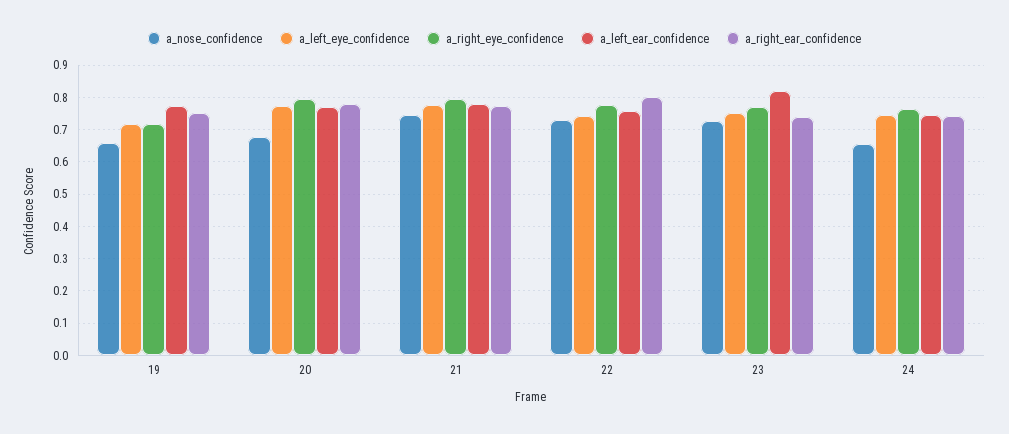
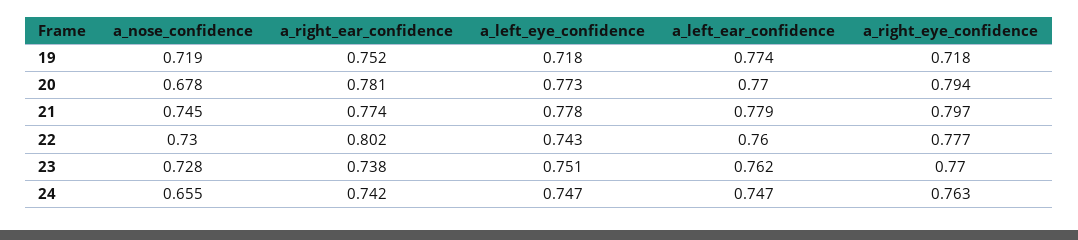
  {
    "a_nose_confidence": {
-     "19": 0.66,
+     "19": 0.719,
      "20": 0.678,
      "21": 0.745,
      "22": 0.73,
      "23": 0.728,
      "24": 0.655
    },
    "a_left_eye_confidence": {
      "19": 0.718,
      "20": 0.773,
      "21": 0.778,
      "22": 0.743,
      "23": 0.751,
      "24": 0.747
    },
    "a_right_eye_confidence": {
      "19": 0.718,
      "20": 0.794,
      "21": 0.797,
      "22": 0.777,
      "23": 0.77,
      "24": 0.763
    },
    "a_left_ear_confidence": {
      "19": 0.774,
      "20": 0.77,
      "21": 0.779,
      "22": 0.76,
-     "23": 0.82,
+     "23": 0.762,
      "24": 0.747
    },
    "a_right_ear_confidence": {
      "19": 0.752,
      "20": 0.781,
      "21": 0.774,
      "22": 0.802,
      "23": 0.738,
      "24": 0.742
    }
  }

